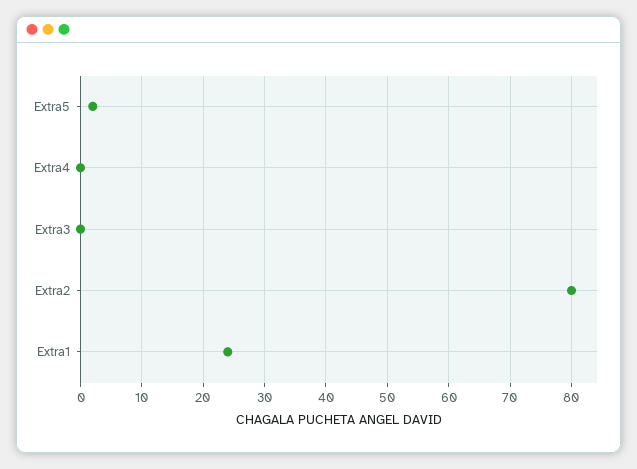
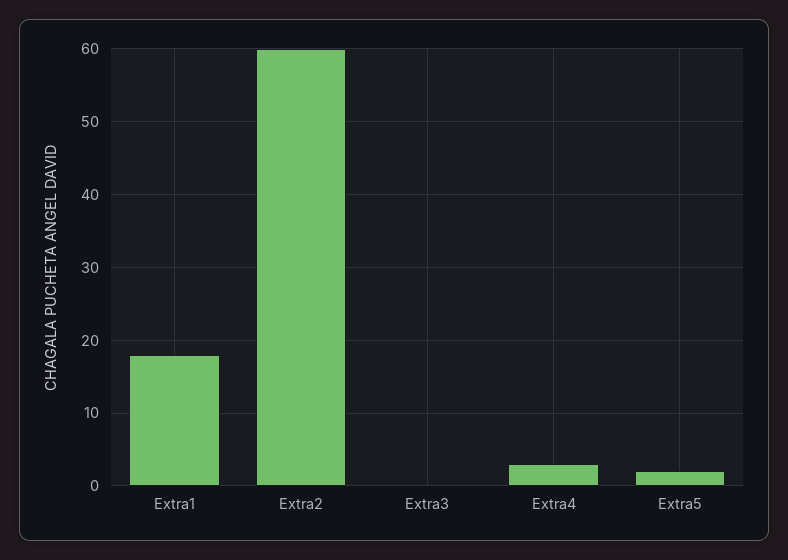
  {
    "Extra5": 2,
-   "Extra4": 0,
+   "Extra4": 3,
    "Extra3": 0,
-   "Extra2": 80,
+   "Extra2": 60,
-   "Extra1": 24
+   "Extra1": 18
  }

